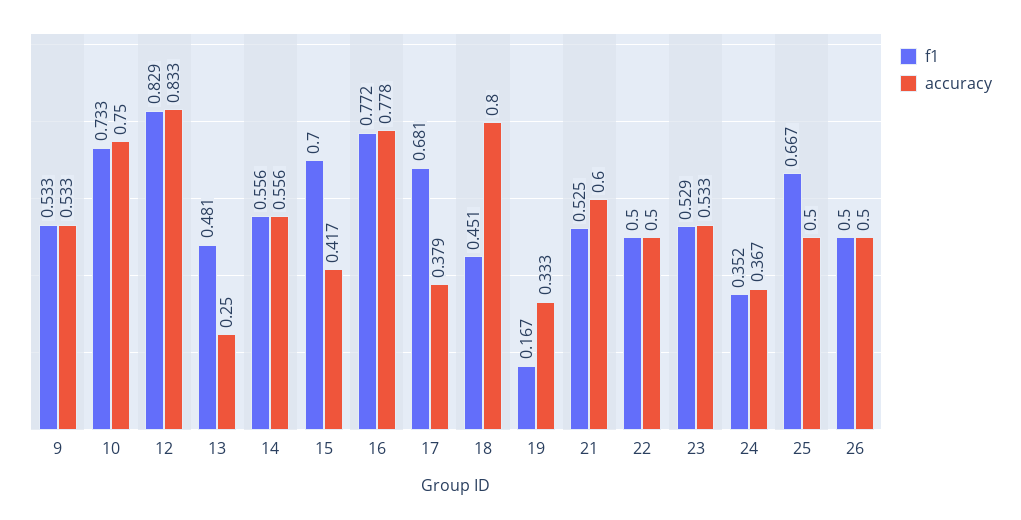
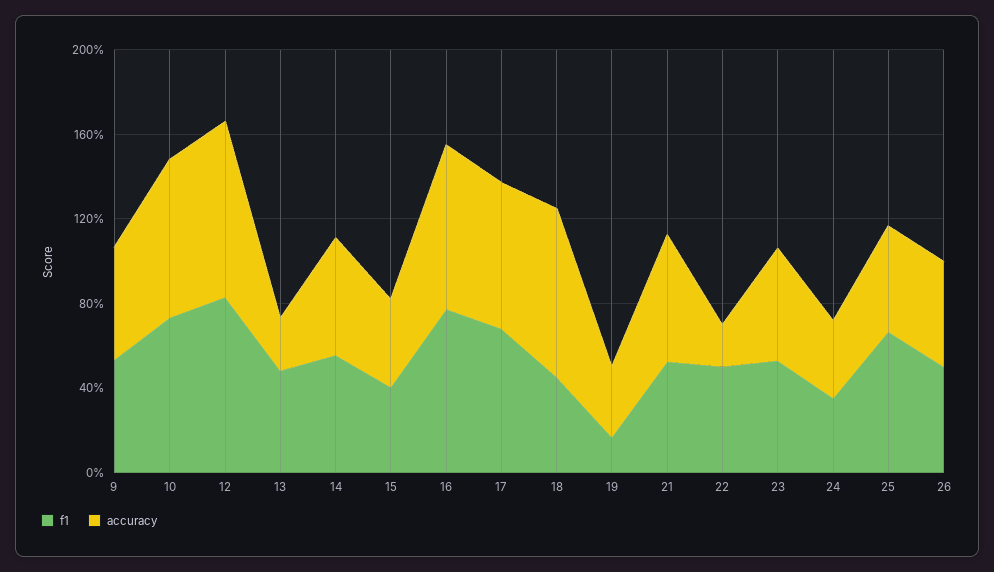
  {
    "f1": {
      "9": 0.533,
      "10": 0.733,
      "12": 0.829,
      "13": 0.481,
      "14": 0.556,
-     "15": 0.7,
+     "15": 0.4,
      "16": 0.772,
      "17": 0.681,
      "18": 0.451,
      "19": 0.167,
      "21": 0.525,
      "22": 0.5,
      "23": 0.529,
      "24": 0.352,
      "25": 0.667,
      "26": 0.5
    },
    "accuracy": {
      "9": 0.533,
      "10": 0.75,
      "12": 0.833,
      "13": 0.25,
      "14": 0.556,
      "15": 0.417,
      "16": 0.778,
-     "17": 0.379,
+     "17": 0.7,
      "18": 0.8,
      "19": 0.333,
      "21": 0.6,
-     "22": 0.5,
+     "22": 0.2,
      "23": 0.533,
      "24": 0.367,
      "25": 0.5,
      "26": 0.5
    }
  }

